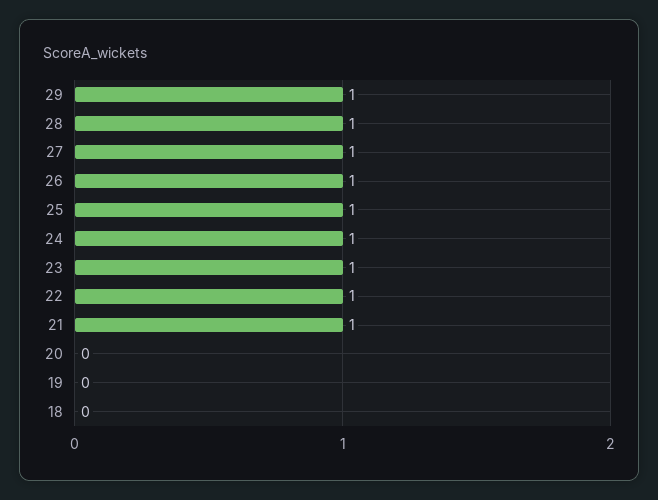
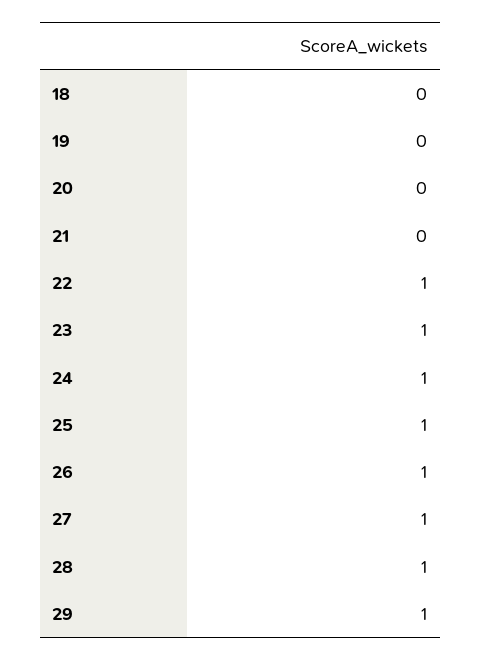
  {
    "29": 1,
    "28": 1,
    "27": 1,
    "26": 1,
    "25": 1,
    "24": 1,
    "23": 1,
    "22": 1,
-   "21": 1,
+   "21": 0,
    "20": 0,
    "19": 0,
    "18": 0
  }

